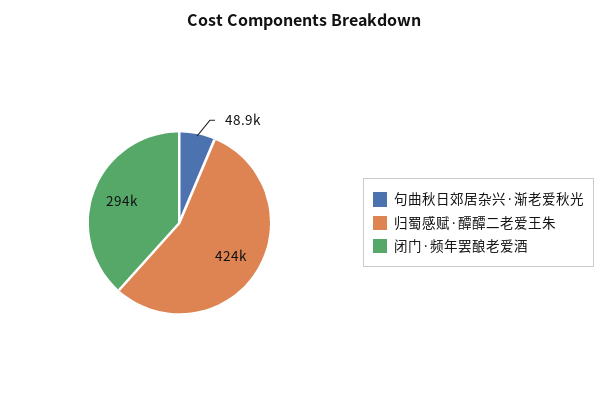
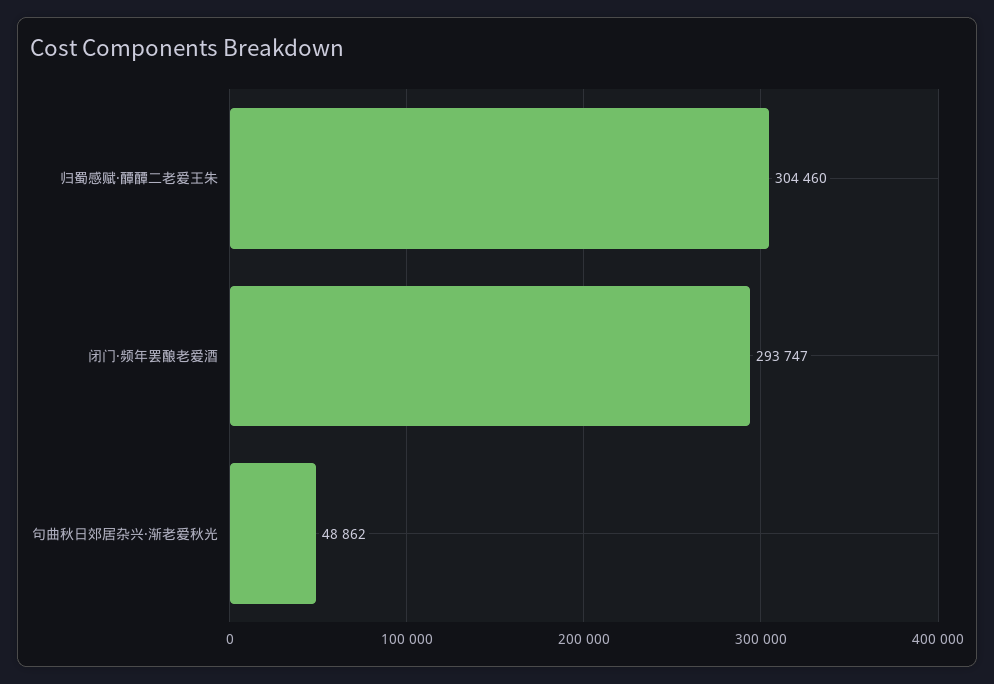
  {
    "句曲秋日郊居杂兴·渐老爱秋光": 48862,
-   "归蜀感赋·醰醰二老爱王朱": 424000,
+   "归蜀感赋·醰醰二老爱王朱": 304460,
    "闭门·频年罢酿老爱酒": 293747
  }

